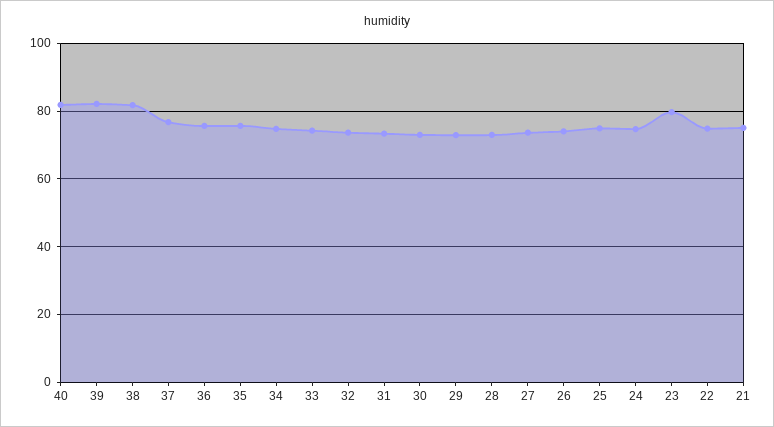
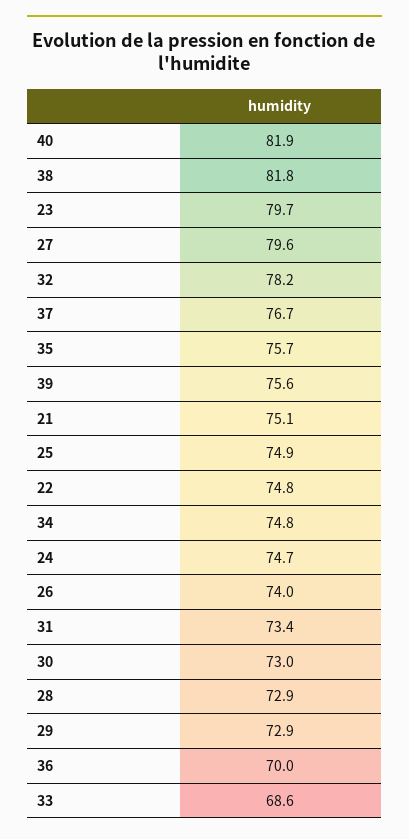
  {
    "40": 81.9,
-   "39": 82,
+   "39": 75.6,
    "38": 81.8,
    "37": 76.7,
-   "36": 76,
+   "36": 70,
    "35": 75.7,
    "34": 74.8,
-   "33": 74,
+   "33": 68.6,
-   "32": 74,
+   "32": 78.2,
    "31": 73.4,
    "30": 73,
    "29": 72.9,
    "28": 72.9,
-   "27": 74,
+   "27": 79.6,
    "26": 74,
    "25": 74.9,
    "24": 74.7,
    "23": 79.7,
    "22": 74.8,
    "21": 75.1
  }

